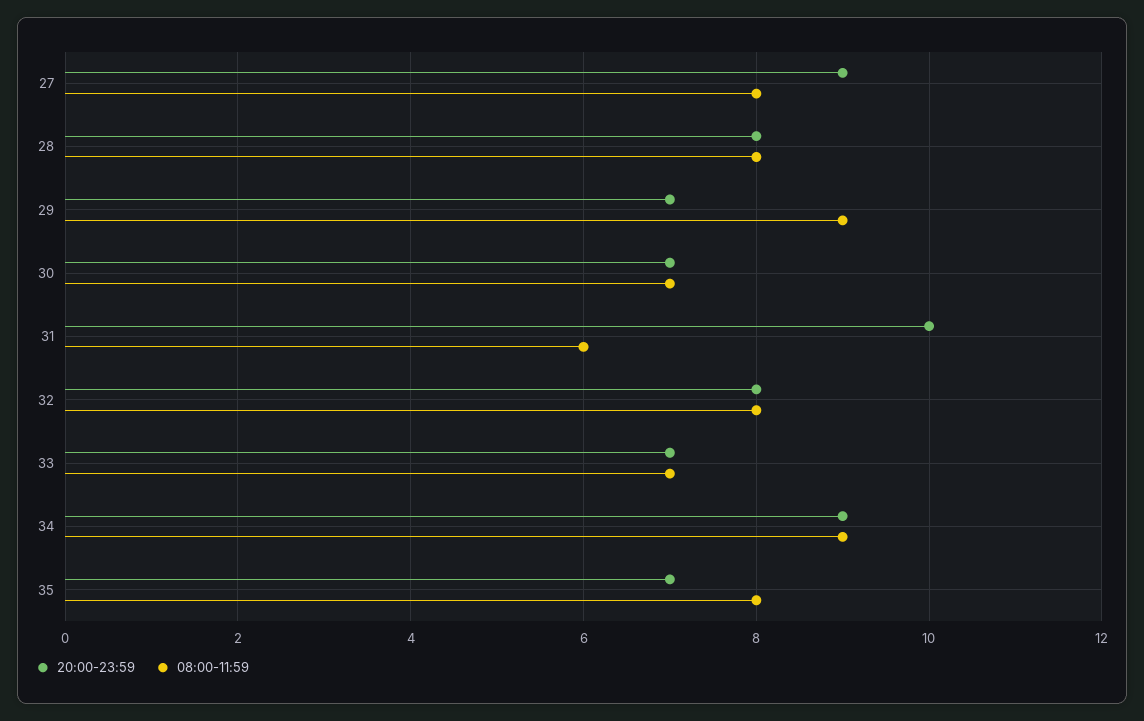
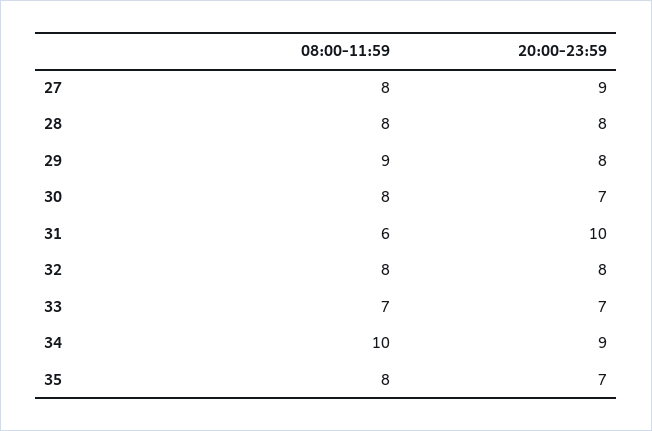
  {
    "20:00-23:59": {
      "27": 9,
      "28": 8,
-     "29": 7,
+     "29": 8,
      "30": 7,
      "31": 10,
      "32": 8,
      "33": 7,
      "34": 9,
      "35": 7
    },
    "08:00-11:59": {
      "27": 8,
      "28": 8,
      "29": 9,
-     "30": 7,
+     "30": 8,
      "31": 6,
      "32": 8,
      "33": 7,
-     "34": 9,
+     "34": 10,
      "35": 8
    }
  }

